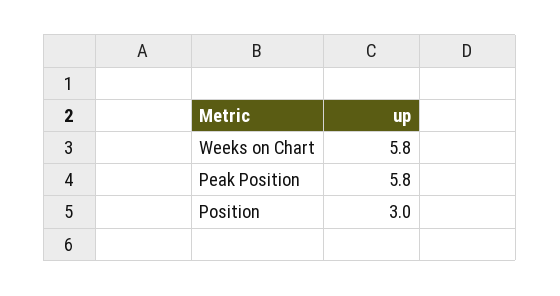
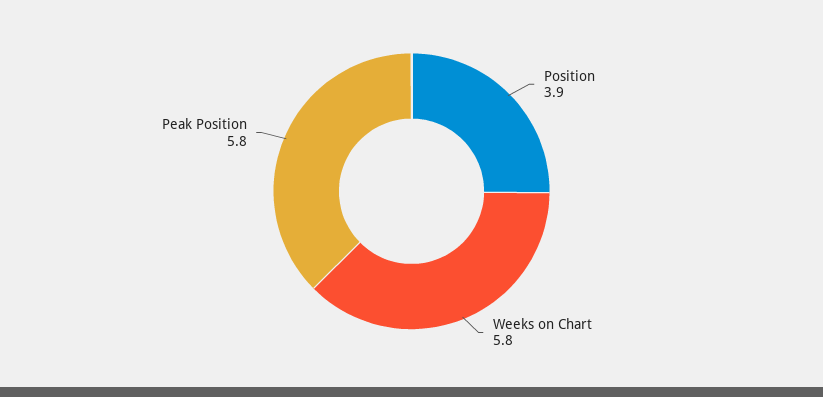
  {
    "Weeks on Chart": 5.8,
    "Peak Position": 5.8,
-   "Position": 3
+   "Position": 3.9
  }

